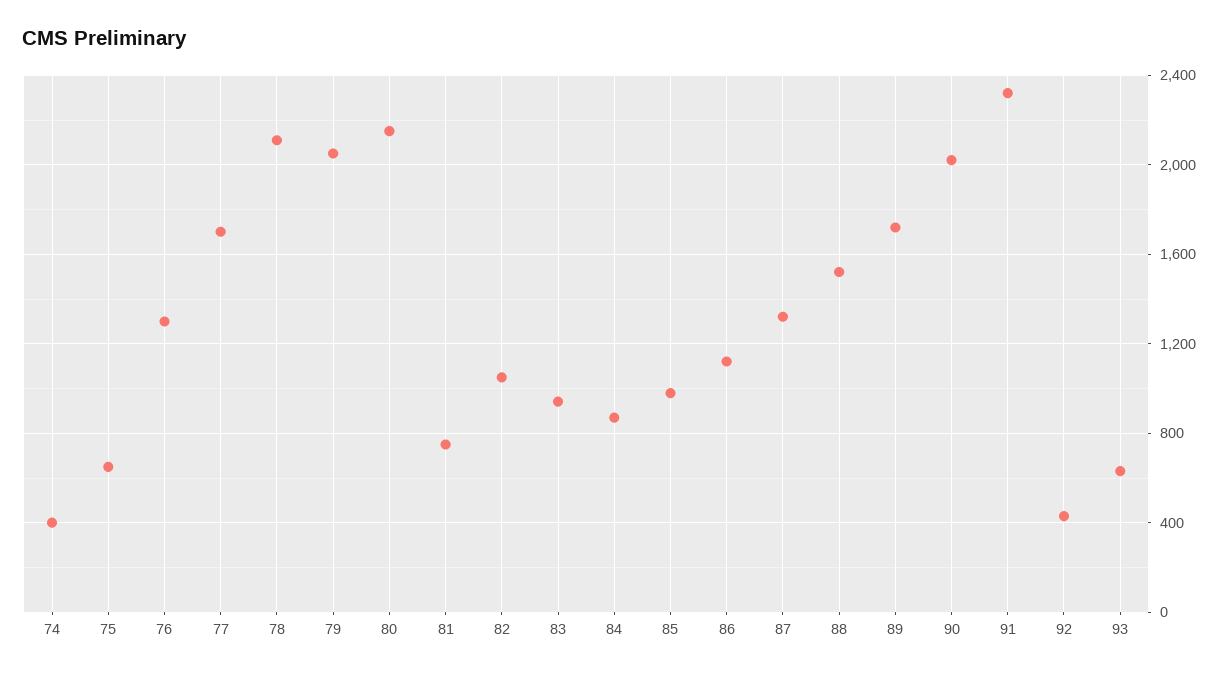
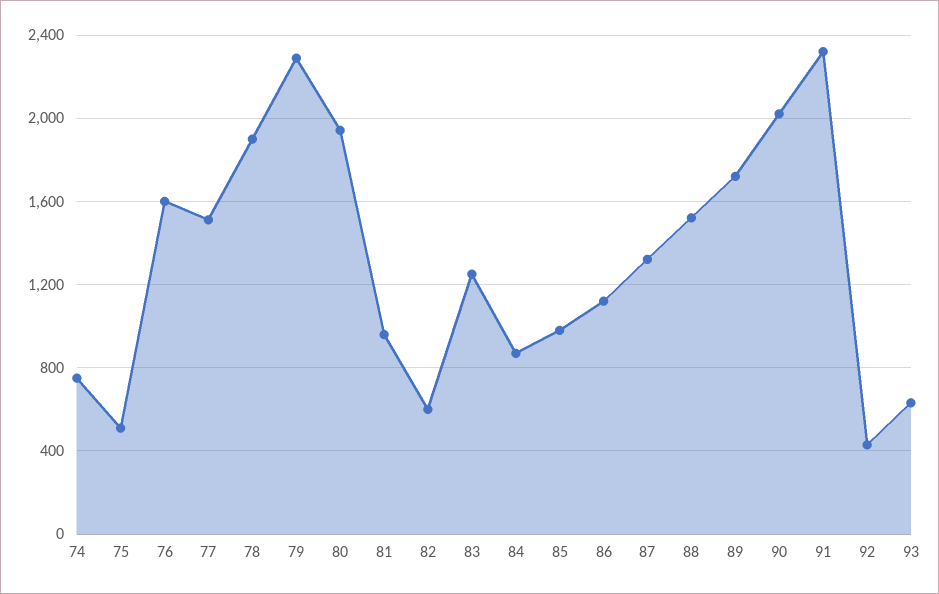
  {
-   "74": 400,
+   "74": 750,
-   "75": 650,
+   "75": 500,
-   "76": 1300,
+   "76": 1600,
-   "77": 1700,
+   "77": 1500,
-   "78": 2100,
+   "78": 1900,
-   "79": 2050,
+   "79": 2300,
-   "80": 2150,
+   "80": 1950,
-   "81": 750,
+   "81": 950,
-   "82": 1050,
+   "82": 600,
-   "83": 950,
+   "83": 1250,
    "84": 850,
    "85": 1000,
    "86": 1100,
    "87": 1300,
    "88": 1500,
    "89": 1700,
    "90": 2000,
    "91": 2300,
    "92": 450,
    "93": 650
  }

